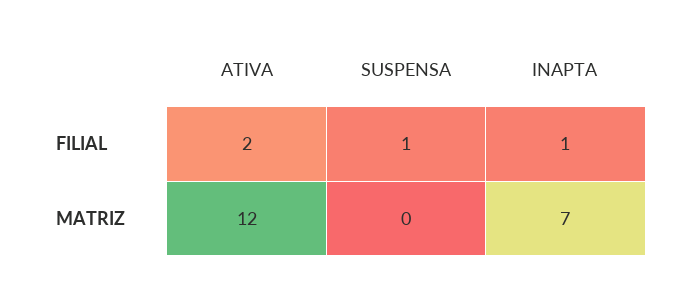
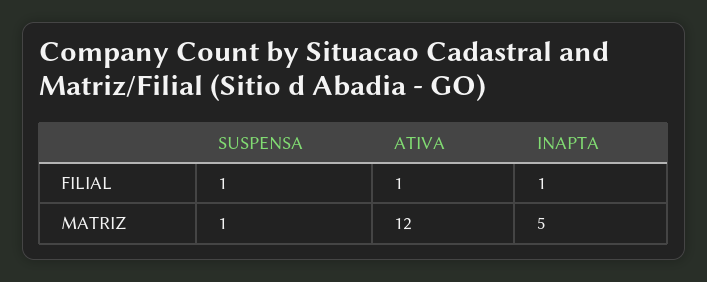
  {
    "ATIVA": {
-     "FILIAL": 2,
+     "FILIAL": 1,
      "MATRIZ": 12
    },
    "SUSPENSA": {
      "FILIAL": 1,
-     "MATRIZ": 0
+     "MATRIZ": 1
    },
    "INAPTA": {
      "FILIAL": 1,
-     "MATRIZ": 7
+     "MATRIZ": 5
    }
  }

